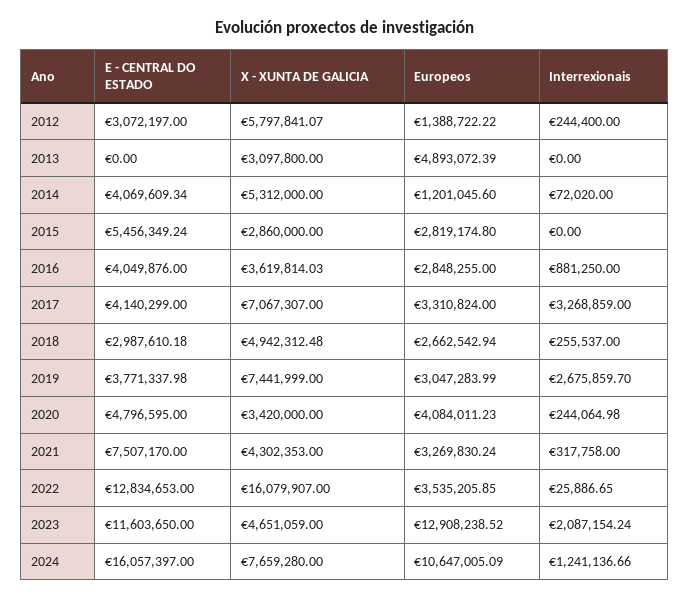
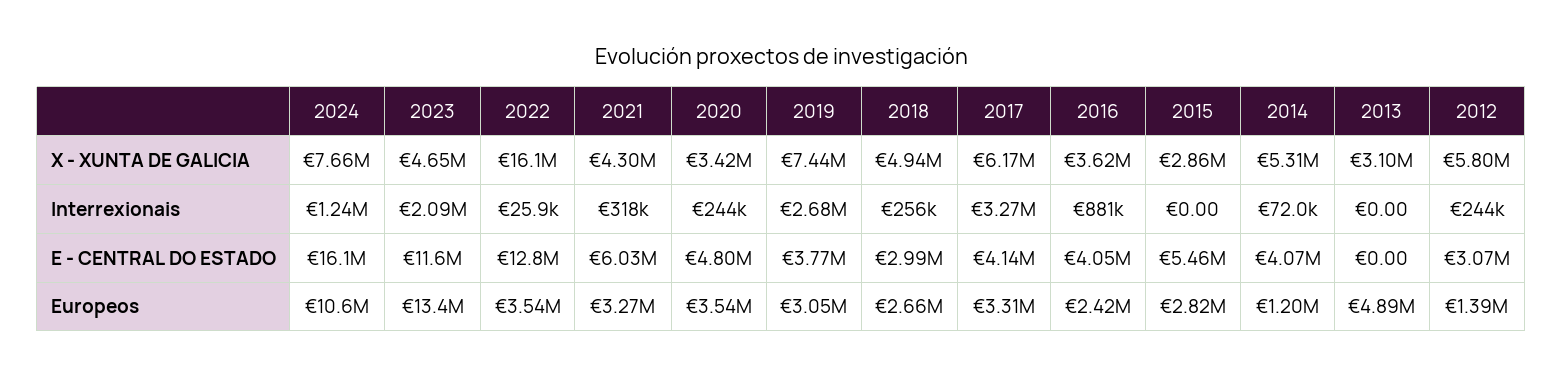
  {
    "E - CENTRAL DO ESTADO": {
      "2012": 3072197,
      "2013": 0,
      "2014": 4069609.34,
      "2015": 5456349.24,
      "2016": 4049876,
      "2017": 4140299,
      "2018": 2987610.18,
      "2019": 3771337.98,
      "2020": 4796595,
-     "2021": 7507170,
+     "2021": 6030000,
      "2022": 12834653,
      "2023": 11603650,
      "2024": 16057397
    },
    "X - XUNTA DE GALICIA": {
      "2012": 5797841.07,
      "2013": 3097800,
      "2014": 5312000,
      "2015": 2860000,
      "2016": 3619814.03,
-     "2017": 7067307,
+     "2017": 6170000,
      "2018": 4942312.48,
      "2019": 7441999,
      "2020": 3420000,
      "2021": 4302353,
      "2022": 16079907,
      "2023": 4651059,
      "2024": 7659280
    },
    "Europeos": {
      "2012": 1388722.22,
      "2013": 4893072.39,
      "2014": 1201045.6,
      "2015": 2819174.8,
-     "2016": 2848255,
+     "2016": 2420000,
      "2017": 3310824,
      "2018": 2662542.94,
      "2019": 3047283.99,
-     "2020": 4084011.23,
+     "2020": 3540000,
      "2021": 3269830.24,
      "2022": 3535205.85,
-     "2023": 12908238.52,
+     "2023": 13400000,
      "2024": 10647005.09
    },
    "Interrexionais": {
      "2012": 244400,
      "2013": 0,
      "2014": 72020,
      "2015": 0,
      "2016": 881250,
      "2017": 3268859,
      "2018": 255537,
      "2019": 2675859.7,
      "2020": 244064.98,
      "2021": 317758,
      "2022": 25886.65,
      "2023": 2087154.24,
      "2024": 1241136.66
    }
  }

